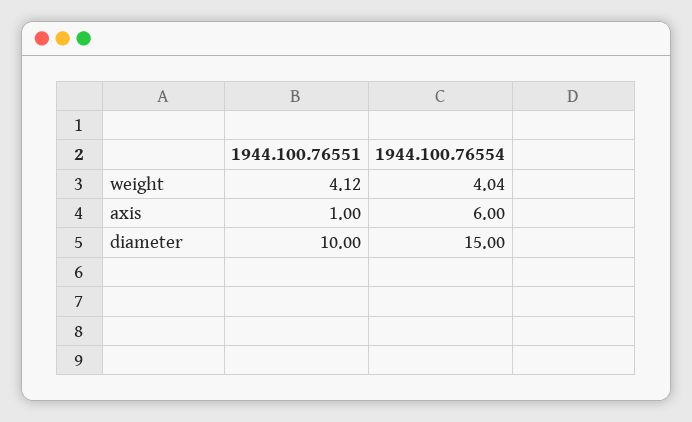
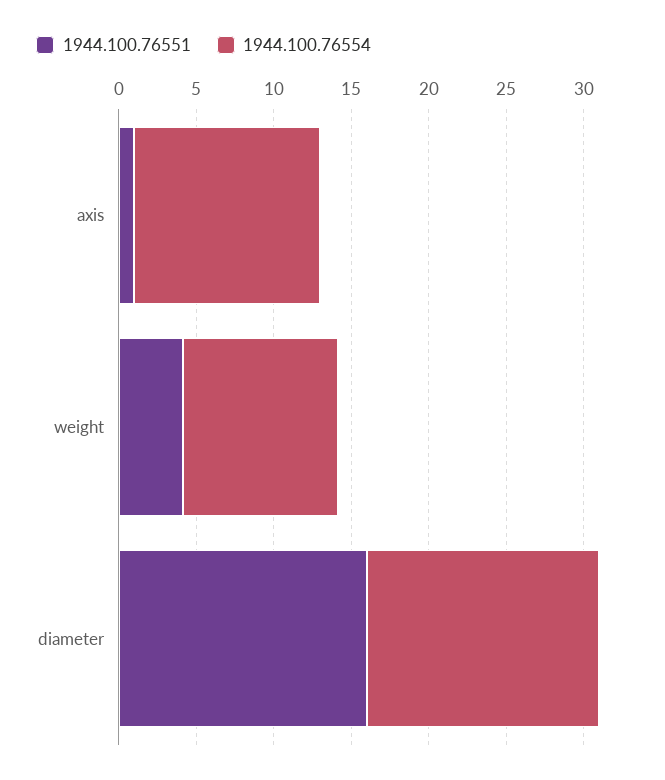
  {
    "1944.100.76551": {
      "weight": 4.12,
      "axis": 1,
-     "diameter": 10
+     "diameter": 16
    },
    "1944.100.76554": {
-     "weight": 4.04,
+     "weight": 10,
-     "axis": 6,
+     "axis": 12,
      "diameter": 15
    }
  }

